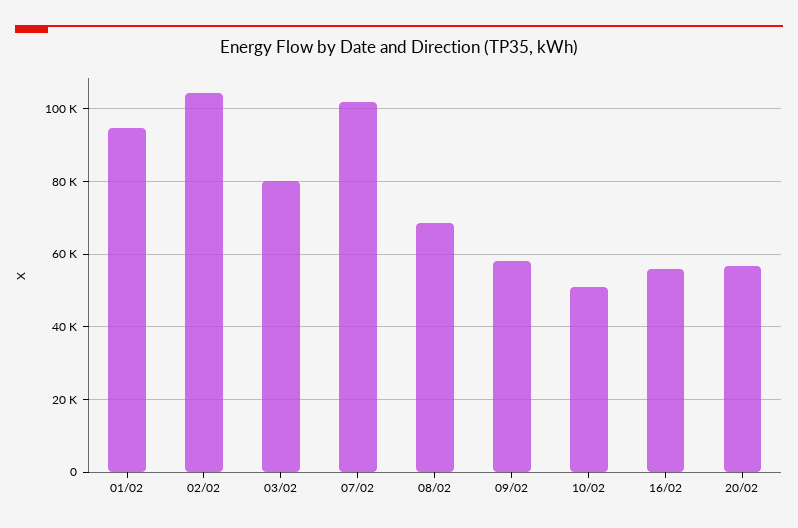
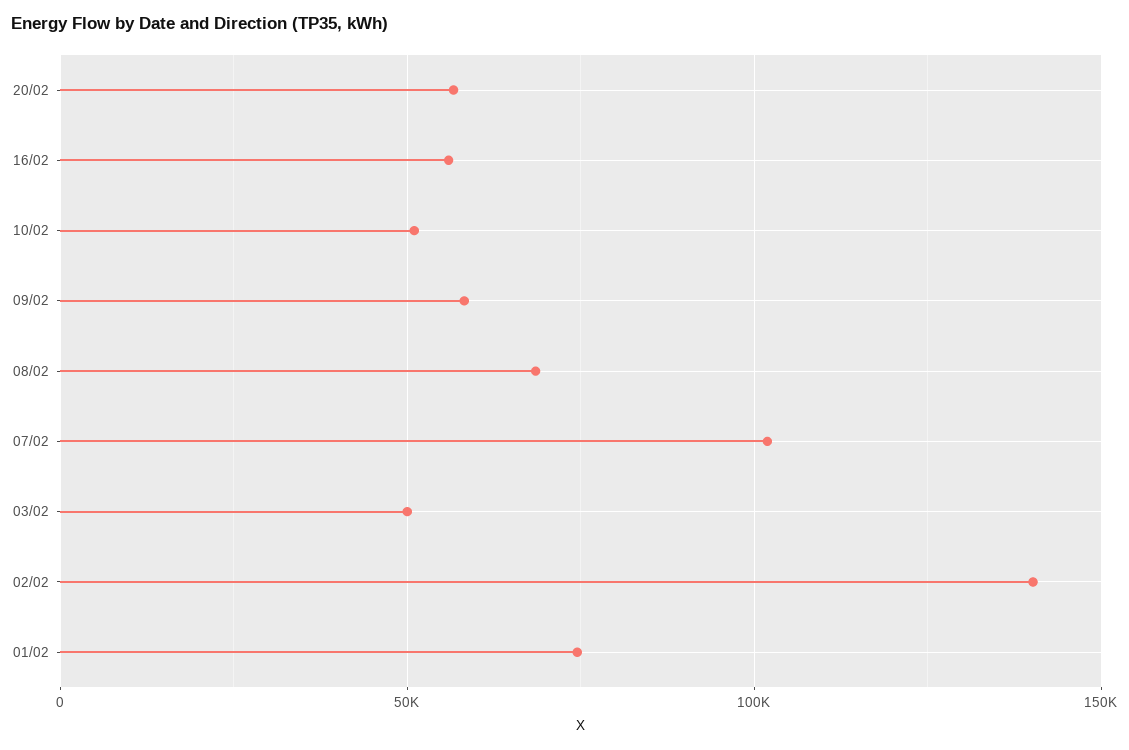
  {
-   "01/02": 94000,
+   "01/02": 75000,
-   "02/02": 104000,
+   "02/02": 140000,
-   "03/02": 80000,
+   "03/02": 50000,
    "07/02": 102000,
    "08/02": 68000,
    "09/02": 58000,
    "10/02": 52000,
    "16/02": 56000,
    "20/02": 56000
  }

